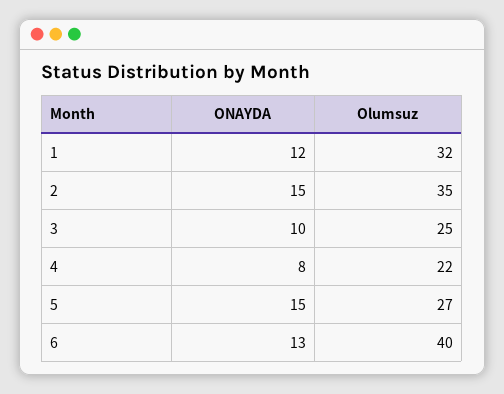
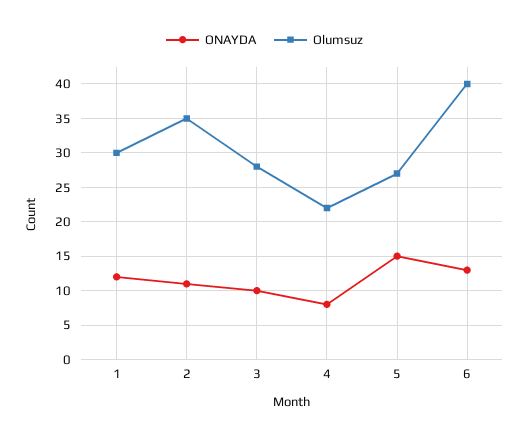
  {
    "ONAYDA": {
      "1": 12,
-     "2": 15,
+     "2": 11,
      "3": 10,
      "4": 8,
      "5": 15,
      "6": 13
    },
    "Olumsuz": {
-     "1": 32,
+     "1": 30,
      "2": 35,
-     "3": 25,
+     "3": 28,
      "4": 22,
      "5": 27,
      "6": 40
    }
  }

